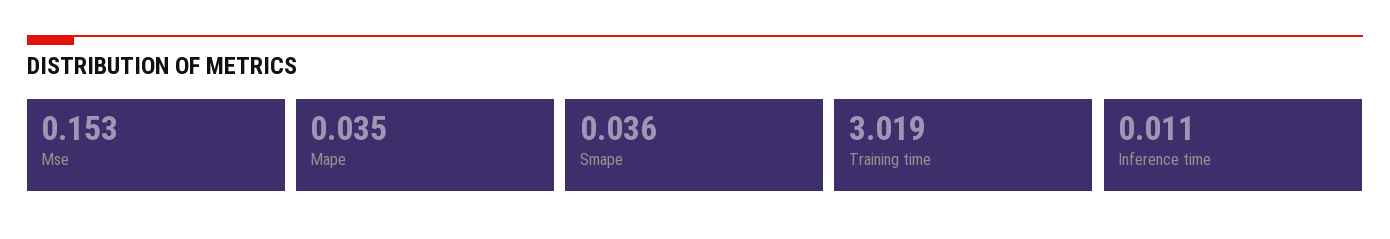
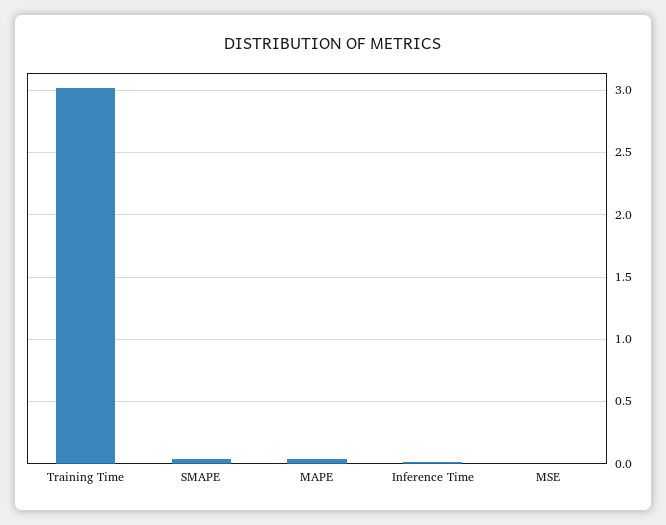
  {
-   "Mse": 0.153,
+   "Mse": 0,
    "Mape": 0.035,
    "Smape": 0.036,
    "Training time": 3.019,
    "Inference time": 0.011
  }

